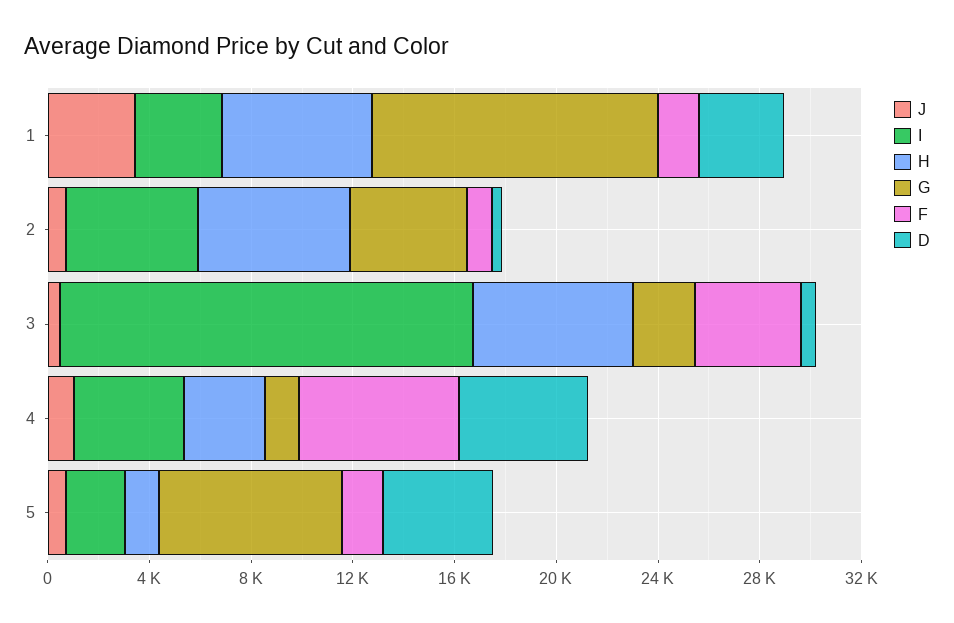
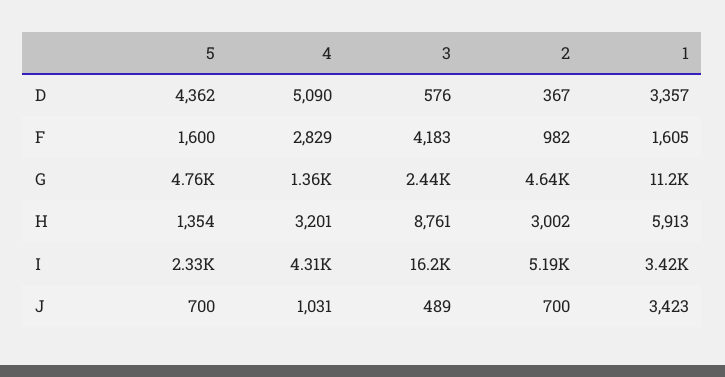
  {
    "J": {
      "1": 3423,
      "2": 700,
      "3": 489,
      "4": 1031,
      "5": 700
    },
    "I": {
      "1": 3420,
      "2": 5190,
      "3": 16200,
      "4": 4310,
      "5": 2330
    },
    "H": {
      "1": 5913,
-     "2": 6000,
+     "2": 3002,
-     "3": 6000,
+     "3": 8761,
      "4": 3201,
      "5": 1354
    },
    "G": {
      "1": 11200,
      "2": 4640,
      "3": 2440,
      "4": 1360,
-     "5": 7000
+     "5": 4760
    },
    "F": {
      "1": 1605,
      "2": 982,
      "3": 4183,
-     "4": 6000,
+     "4": 2829,
      "5": 1600
    },
    "D": {
      "1": 3357,
      "2": 367,
      "3": 576,
      "4": 5090,
      "5": 4362
    }
  }

